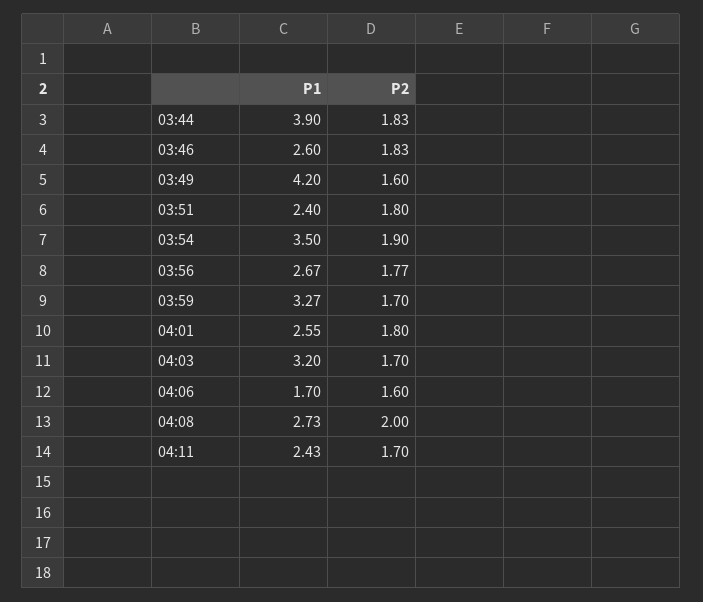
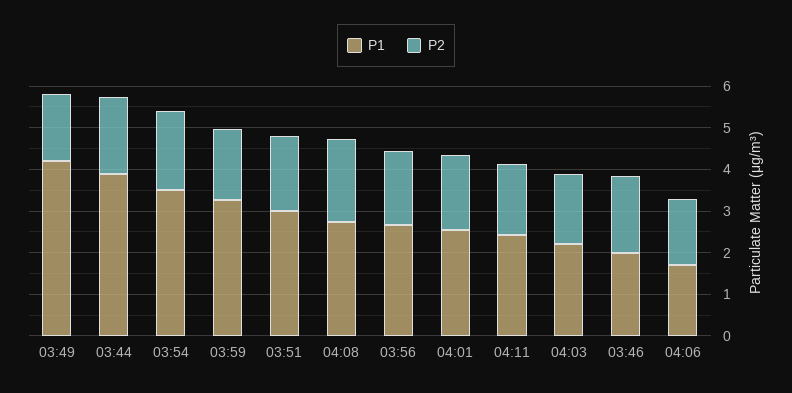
  {
    "P1": {
      "03:44": 3.9,
-     "03:46": 2.6,
+     "03:46": 2,
      "03:49": 4.2,
-     "03:51": 2.4,
+     "03:51": 3,
      "03:54": 3.5,
      "03:56": 2.67,
      "03:59": 3.27,
      "04:01": 2.55,
-     "04:03": 3.2,
+     "04:03": 2.2,
      "04:06": 1.7,
      "04:08": 2.73,
      "04:11": 2.43
    },
    "P2": {
      "03:44": 1.83,
      "03:46": 1.83,
      "03:49": 1.6,
      "03:51": 1.8,
      "03:54": 1.9,
      "03:56": 1.77,
      "03:59": 1.7,
      "04:01": 1.8,
      "04:03": 1.7,
      "04:06": 1.6,
      "04:08": 2,
      "04:11": 1.7
    }
  }

